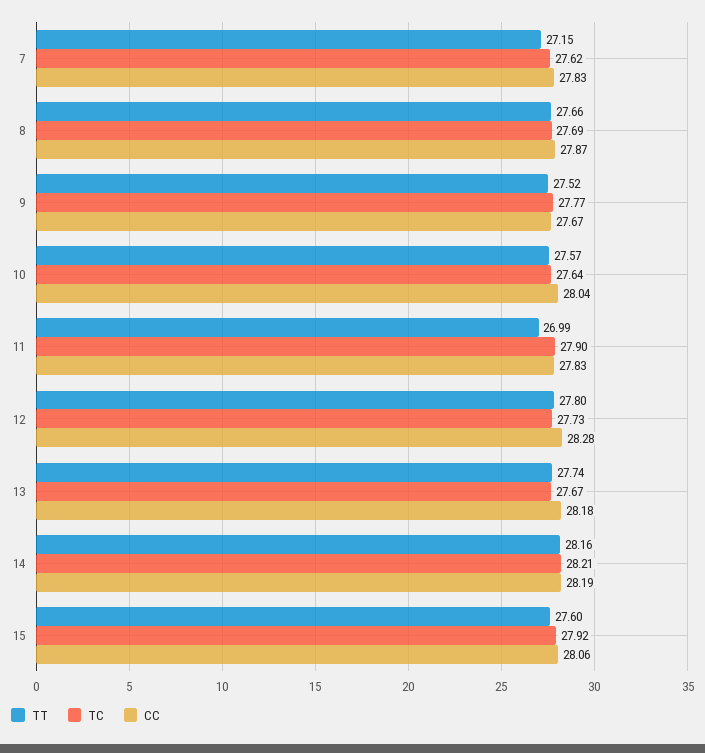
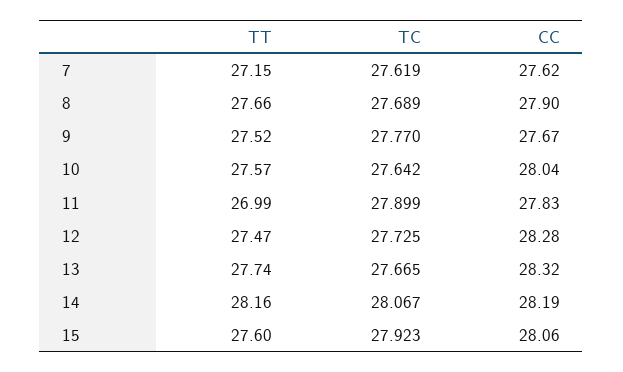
  {
    "TT": {
      "7": 27.15,
      "8": 27.66,
      "9": 27.52,
      "10": 27.57,
      "11": 26.99,
-     "12": 27.8,
+     "12": 27.47,
      "13": 27.74,
      "14": 28.16,
      "15": 27.6
    },
    "TC": {
      "7": 27.619,
      "8": 27.689,
      "9": 27.77,
      "10": 27.642,
      "11": 27.899,
      "12": 27.725,
      "13": 27.665,
-     "14": 28.21,
+     "14": 28.067,
      "15": 27.923
    },
    "CC": {
-     "7": 27.83,
+     "7": 27.62,
-     "8": 27.87,
+     "8": 27.9,
      "9": 27.67,
      "10": 28.04,
      "11": 27.83,
      "12": 28.28,
-     "13": 28.18,
+     "13": 28.32,
      "14": 28.19,
      "15": 28.06
    }
  }

